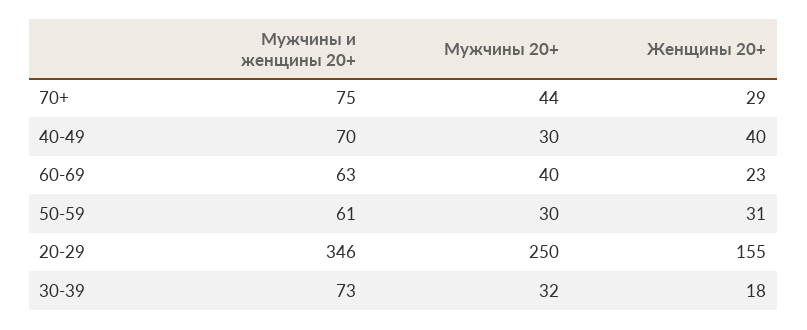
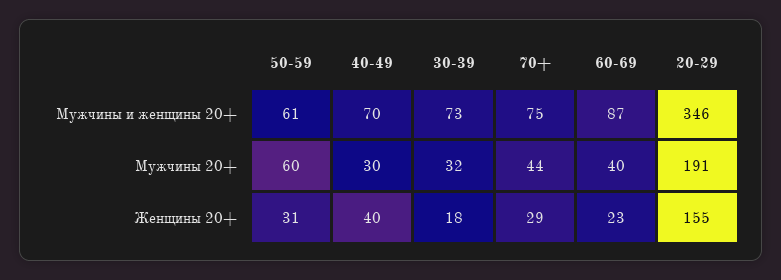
  {
    "Мужчины и женщины 20+": {
      "70+": 75,
      "40-49": 70,
-     "60-69": 63,
+     "60-69": 87,
      "50-59": 61,
      "20-29": 346,
      "30-39": 73
    },
    "Мужчины 20+": {
      "70+": 44,
      "40-49": 30,
      "60-69": 40,
-     "50-59": 30,
+     "50-59": 60,
-     "20-29": 250,
+     "20-29": 191,
      "30-39": 32
    },
    "Женщины 20+": {
      "70+": 29,
      "40-49": 40,
      "60-69": 23,
      "50-59": 31,
      "20-29": 155,
      "30-39": 18
    }
  }

